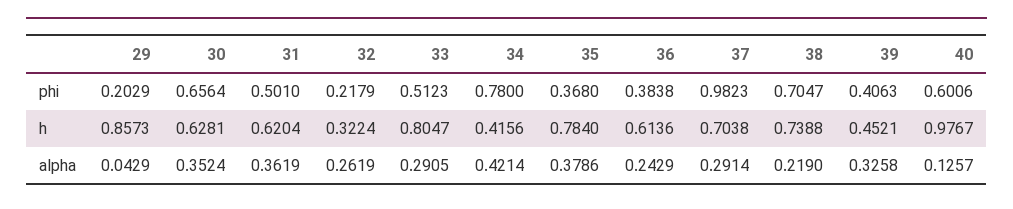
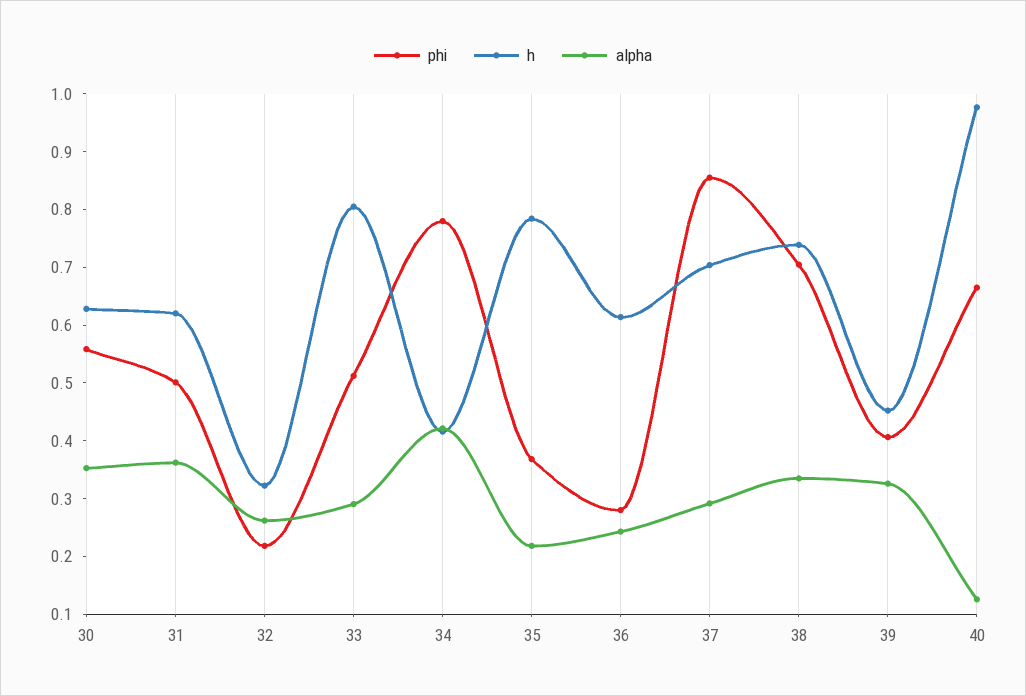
  {
    "phi": {
-     "29": 0.2029,
-     "30": 0.6564,
+     "30": 0.56,
      "31": 0.501,
      "32": 0.2179,
      "33": 0.5123,
      "34": 0.78,
      "35": 0.368,
-     "36": 0.3838,
+     "36": 0.28,
-     "37": 0.9823,
+     "37": 0.86,
      "38": 0.7047,
      "39": 0.4063,
-     "40": 0.6006
+     "40": 0.66
    },
    "h": {
-     "29": 0.8573,
      "30": 0.6281,
      "31": 0.6204,
      "32": 0.3224,
      "33": 0.8047,
      "34": 0.4156,
      "35": 0.784,
      "36": 0.6136,
      "37": 0.7038,
      "38": 0.7388,
      "39": 0.4521,
      "40": 0.9767
    },
    "alpha": {
-     "29": 0.0429,
      "30": 0.3524,
      "31": 0.3619,
      "32": 0.2619,
      "33": 0.2905,
      "34": 0.4214,
-     "35": 0.3786,
+     "35": 0.22,
      "36": 0.2429,
      "37": 0.2914,
-     "38": 0.219,
+     "38": 0.34,
      "39": 0.3258,
      "40": 0.1257
    }
  }

